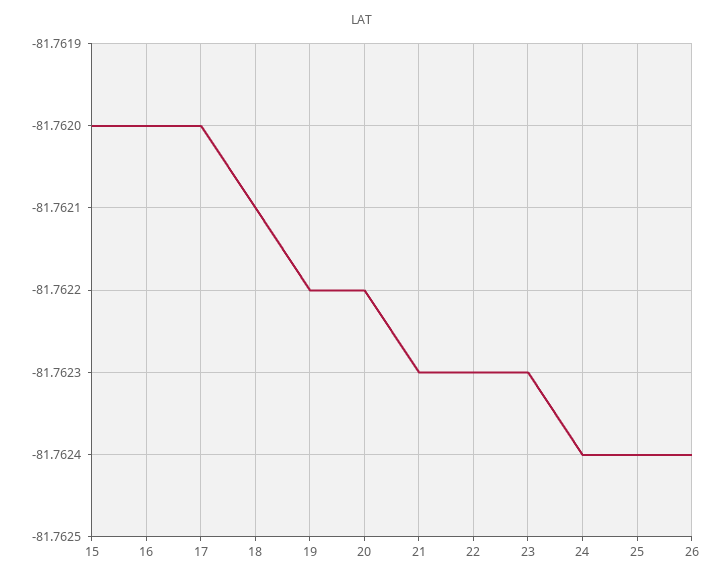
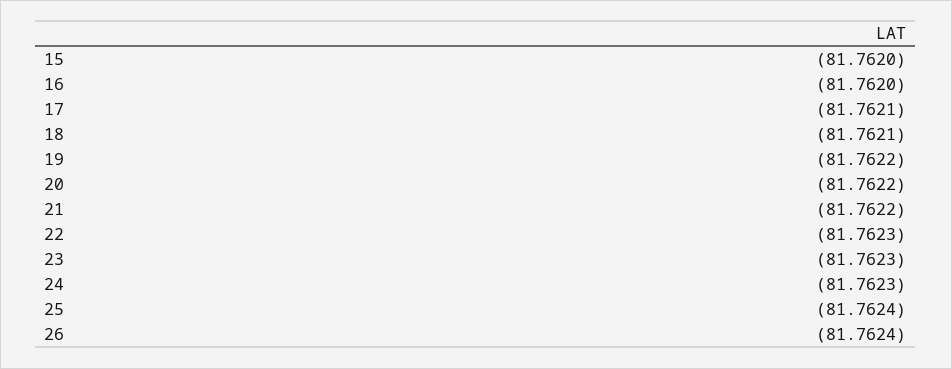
  {
    "15": -81.762,
    "16": -81.762,
-   "17": -81.762,
+   "17": -81.7621,
    "18": -81.7621,
    "19": -81.7622,
    "20": -81.7622,
-   "21": -81.7623,
+   "21": -81.7622,
    "22": -81.7623,
    "23": -81.7623,
-   "24": -81.7624,
+   "24": -81.7623,
    "25": -81.7624,
    "26": -81.7624
  }

